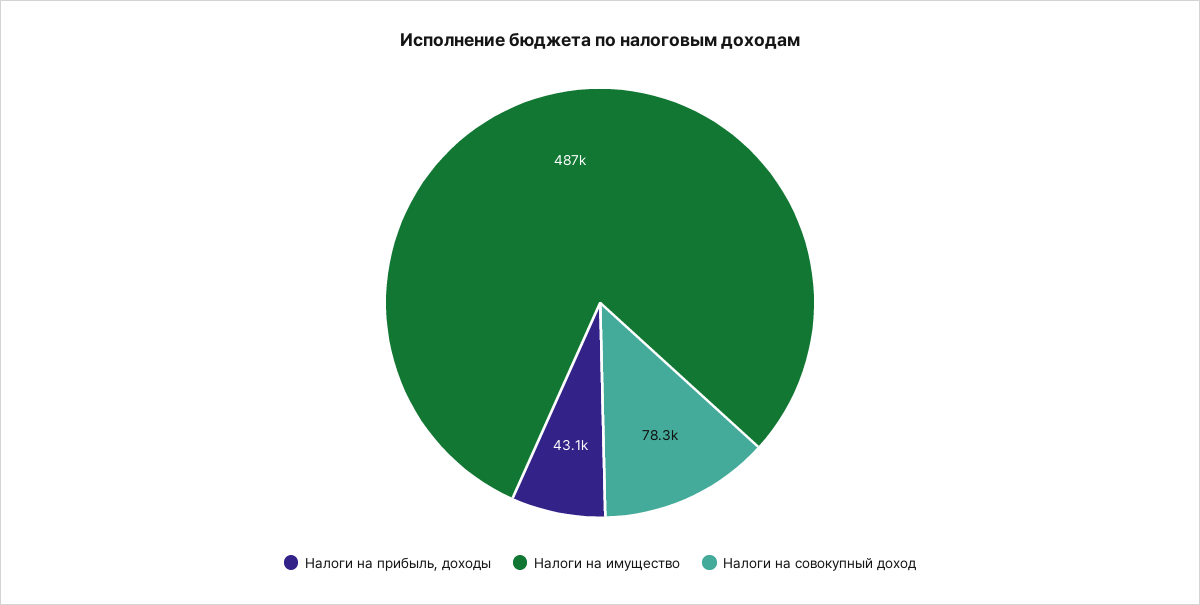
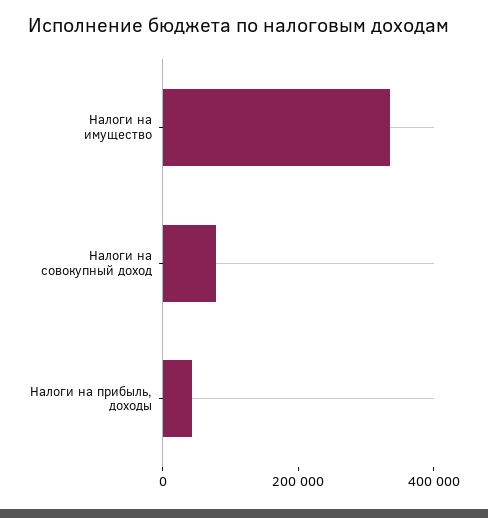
  {
    "Налоги на прибыль, доходы": 43100,
-   "Налоги на имущество": 487000,
+   "Налоги на имущество": 350000,
    "Налоги на совокупный доход": 78300
  }

